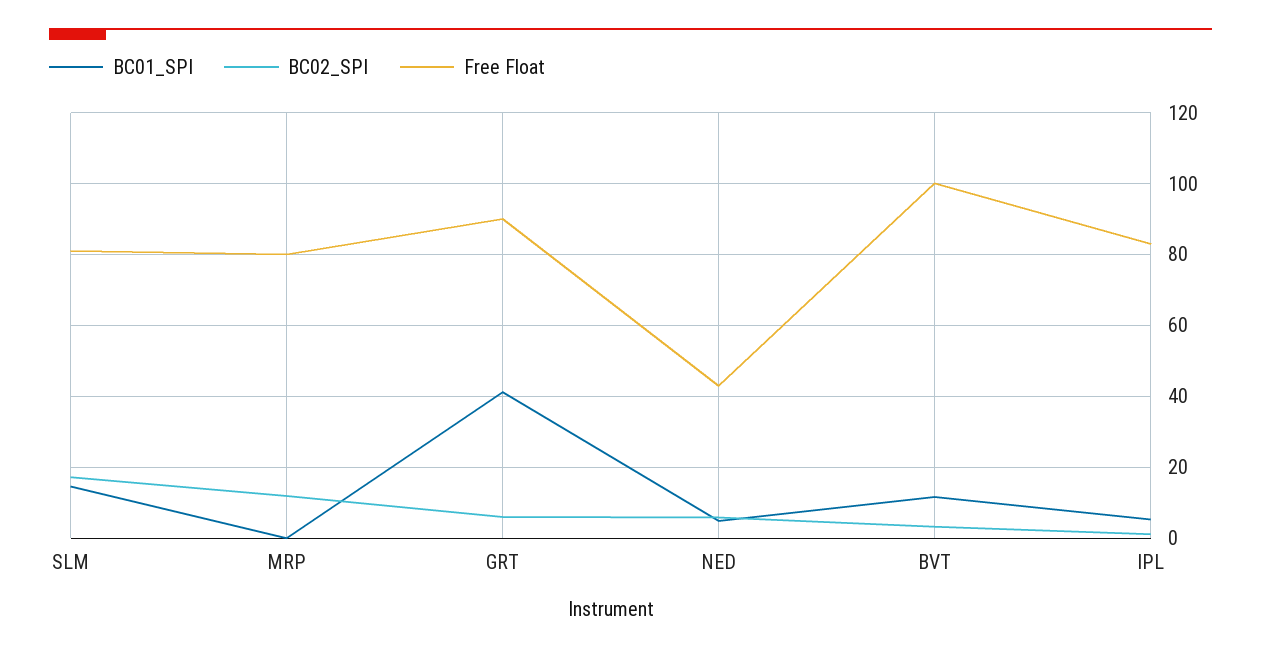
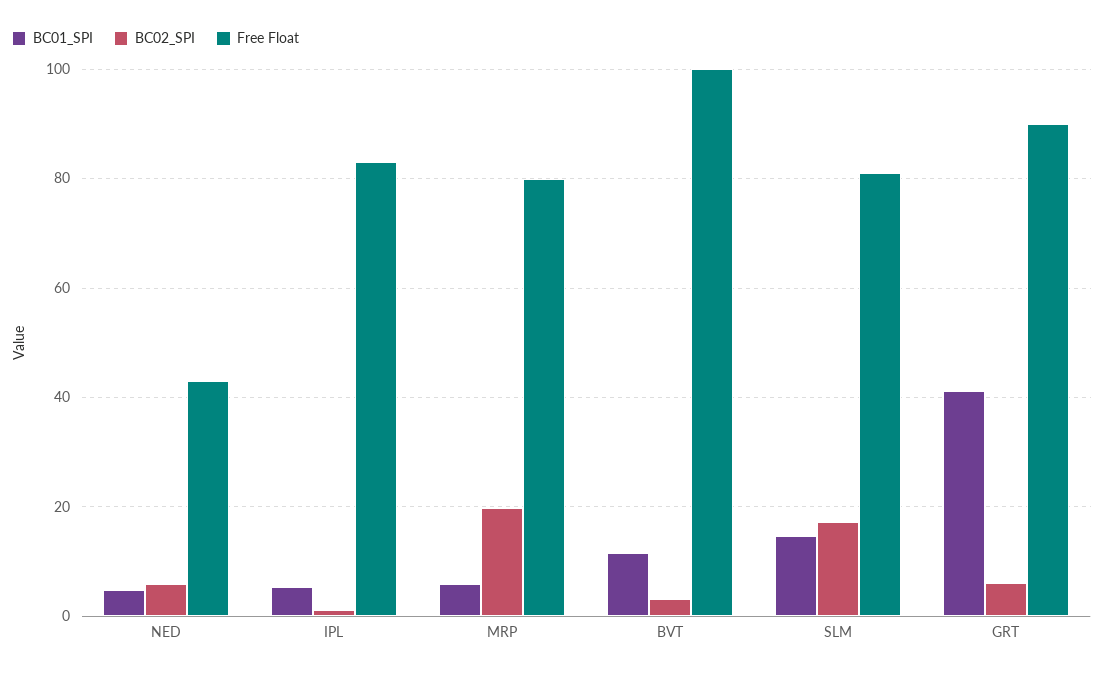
  {
    "BC01_SPI": {
      "SLM": 14,
-     "MRP": 0,
+     "MRP": 6,
      "GRT": 42,
      "NED": 4,
      "BVT": 12,
      "IPL": 6
    },
    "BC02_SPI": {
      "SLM": 18,
-     "MRP": 12,
+     "MRP": 20,
      "GRT": 6,
      "NED": 6,
      "BVT": 4,
      "IPL": 2
    },
    "Free Float": {
      "SLM": 82,
      "MRP": 80,
      "GRT": 90,
      "NED": 44,
      "BVT": 100,
      "IPL": 84
    }
  }

